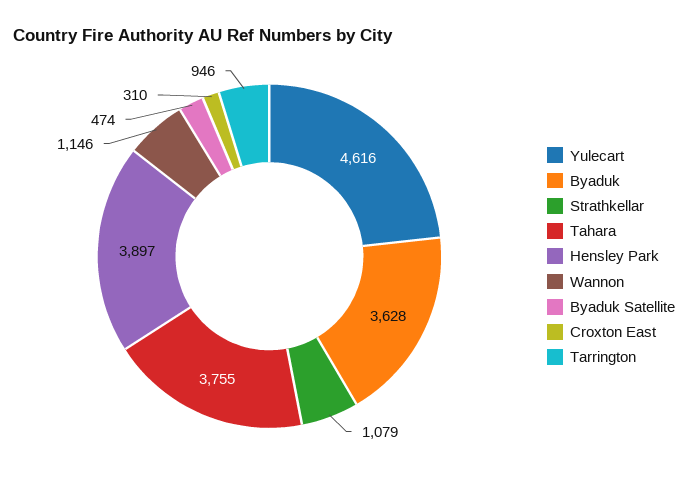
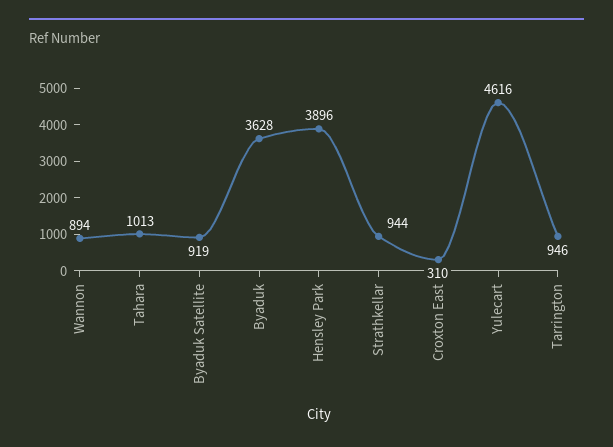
  {
    "Yulecart": 4616,
    "Byaduk": 3628,
-   "Strathkellar": 1079,
+   "Strathkellar": 944,
-   "Tahara": 3755,
+   "Tahara": 1013,
-   "Hensley Park": 3897,
+   "Hensley Park": 3896,
-   "Wannon": 1146,
+   "Wannon": 894,
-   "Byaduk Satellite": 474,
+   "Byaduk Satellite": 919,
    "Croxton East": 310,
    "Tarrington": 946
  }

